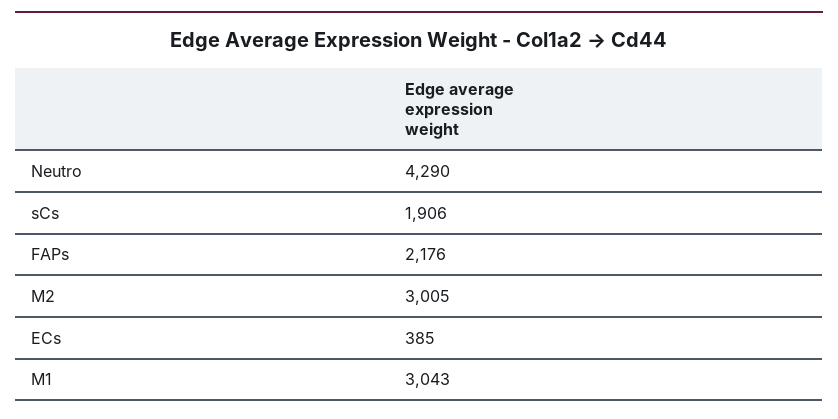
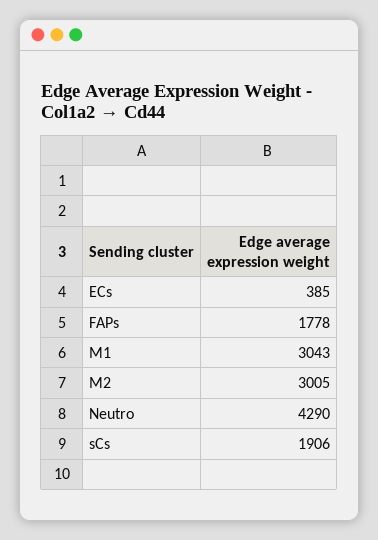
  {
    "Neutro": 4290,
    "sCs": 1906,
-   "FAPs": 2176,
+   "FAPs": 1778,
    "M2": 3005,
    "ECs": 385,
    "M1": 3043
  }

